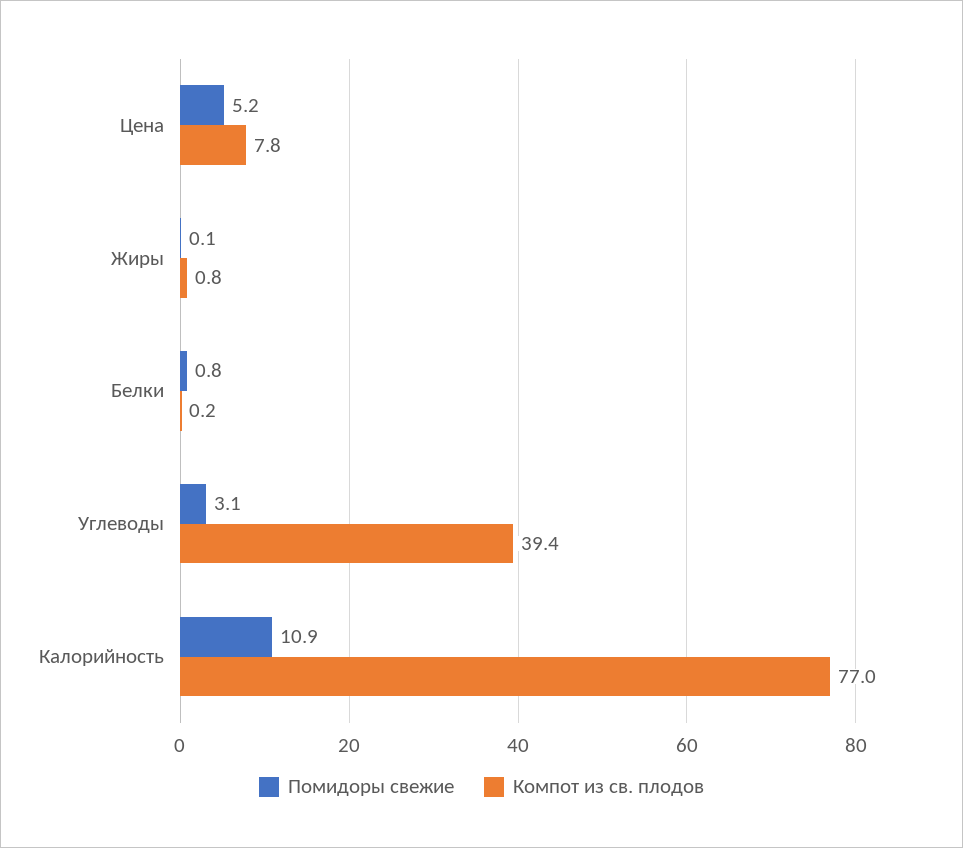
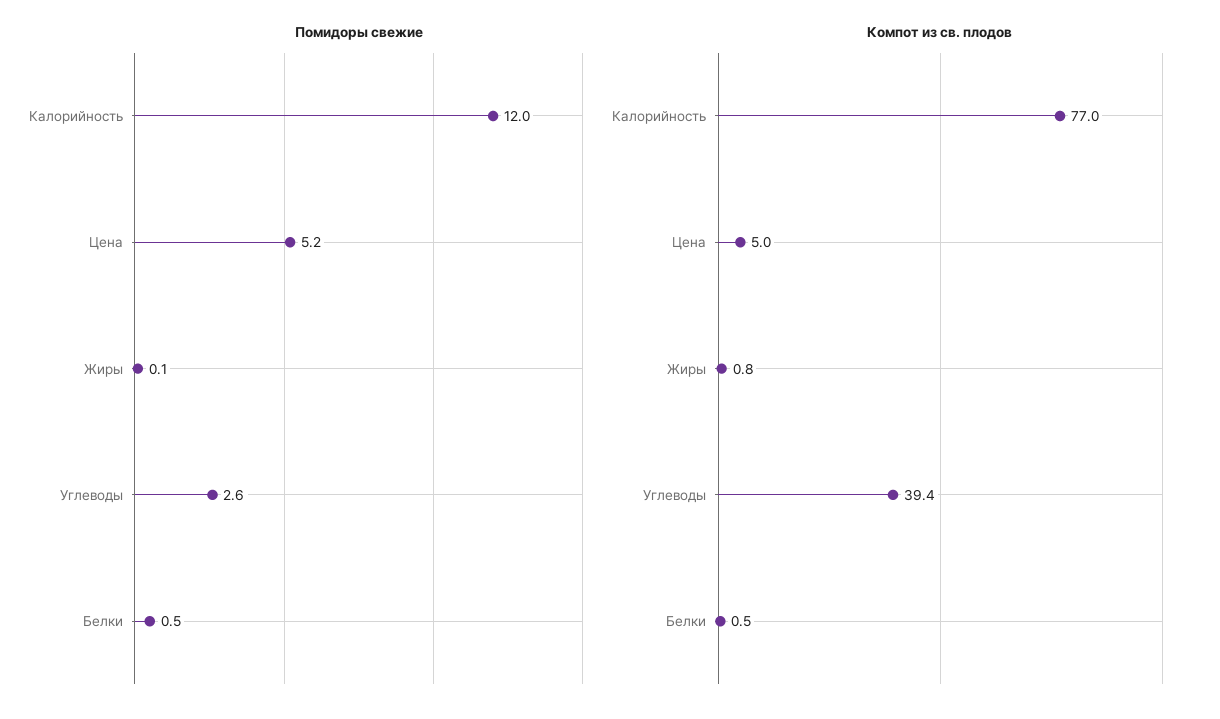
  {
    "Помидоры свежие": {
      "Цена": 5.2,
      "Жиры": 0.1,
-     "Белки": 0.8,
+     "Белки": 0.5,
-     "Углеводы": 3.1,
+     "Углеводы": 2.6,
-     "Калорийность": 10.9
+     "Калорийность": 12
    },
    "Компот из св. плодов": {
-     "Цена": 7.8,
+     "Цена": 5,
      "Жиры": 0.8,
-     "Белки": 0.2,
+     "Белки": 0.5,
      "Углеводы": 39.4,
      "Калорийность": 77
    }
  }

